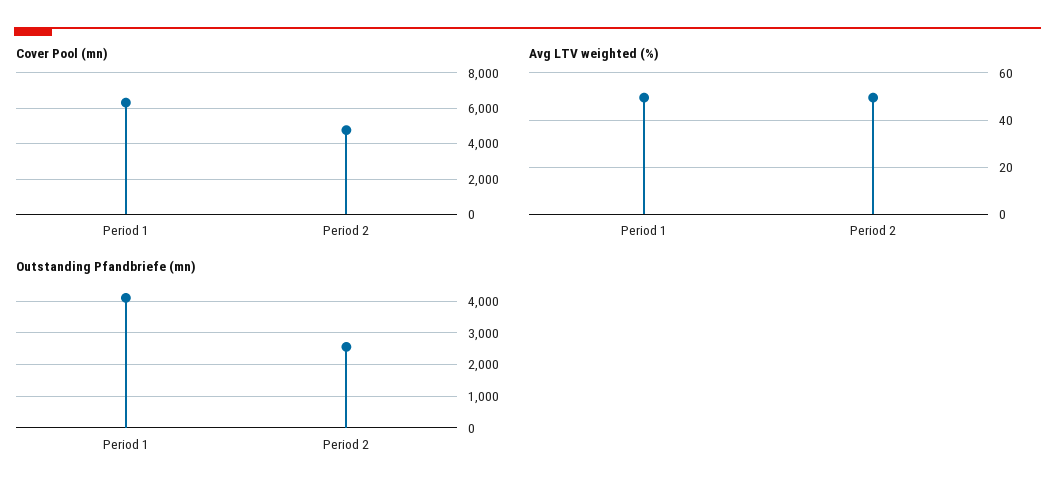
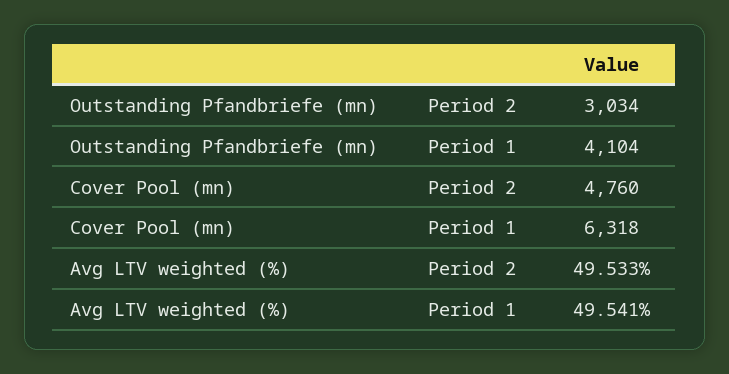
  {
    "Cover Pool (mn)": {
      "Period 1": 6318,
      "Period 2": 4760
    },
    "Avg LTV weighted (%)": {
      "Period 1": 49.541,
      "Period 2": 49.533
    },
    "Outstanding Pfandbriefe (mn)": {
      "Period 1": 4104,
-     "Period 2": 2600
+     "Period 2": 3034
    }
  }

